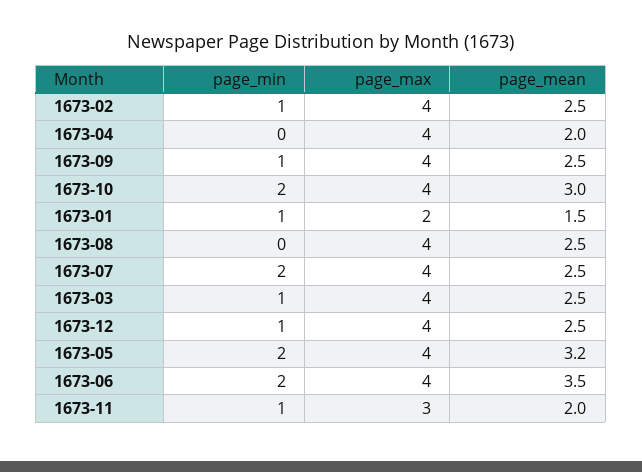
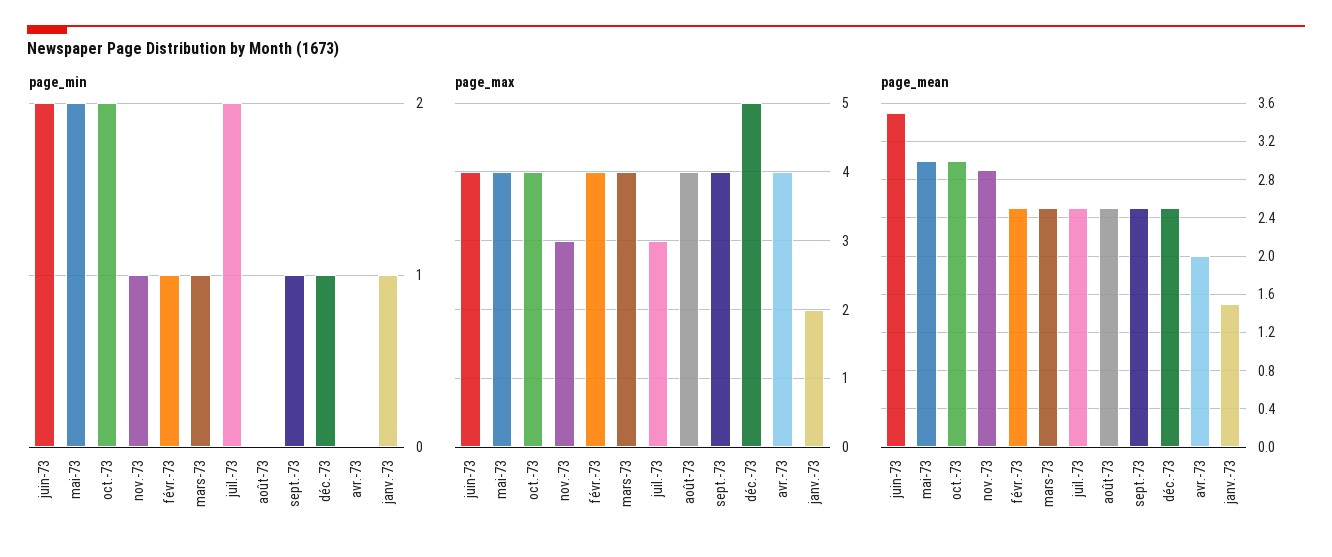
  {
    "page_min": {
      "1673-02": 1,
      "1673-04": 0,
      "1673-09": 1,
      "1673-10": 2,
      "1673-01": 1,
      "1673-08": 0,
      "1673-07": 2,
      "1673-03": 1,
      "1673-12": 1,
      "1673-05": 2,
      "1673-06": 2,
      "1673-11": 1
    },
    "page_max": {
      "1673-02": 4,
      "1673-04": 4,
      "1673-09": 4,
      "1673-10": 4,
      "1673-01": 2,
      "1673-08": 4,
-     "1673-07": 4,
+     "1673-07": 3,
      "1673-03": 4,
-     "1673-12": 4,
+     "1673-12": 5,
      "1673-05": 4,
      "1673-06": 4,
      "1673-11": 3
    },
    "page_mean": {
      "1673-02": 2.5,
      "1673-04": 2,
      "1673-09": 2.5,
      "1673-10": 3,
      "1673-01": 1.5,
      "1673-08": 2.5,
      "1673-07": 2.5,
      "1673-03": 2.5,
      "1673-12": 2.5,
-     "1673-05": 3.2,
+     "1673-05": 3,
      "1673-06": 3.5,
-     "1673-11": 2
+     "1673-11": 2.9
    }
  }

